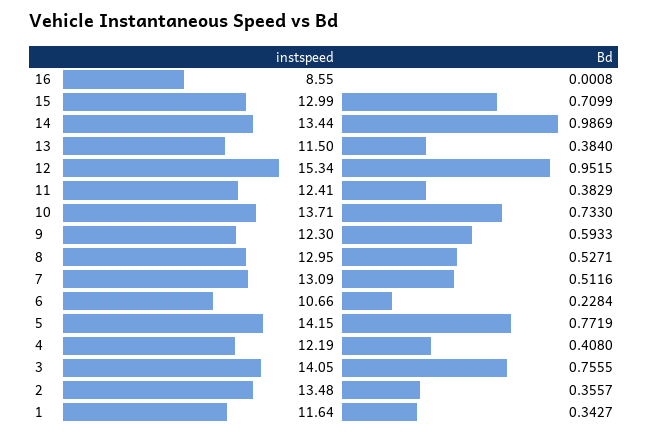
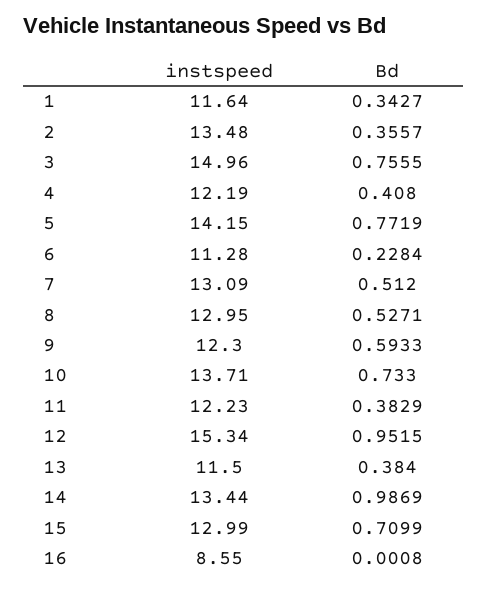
  {
    "instspeed": {
      "16": 8.55,
      "15": 12.99,
      "14": 13.44,
      "13": 11.5,
      "12": 15.34,
-     "11": 12.41,
+     "11": 12.23,
      "10": 13.71,
      "9": 12.3,
      "8": 12.95,
      "7": 13.09,
-     "6": 10.66,
+     "6": 11.28,
      "5": 14.15,
      "4": 12.19,
-     "3": 14.05,
+     "3": 14.96,
      "2": 13.48,
      "1": 11.64
    },
    "Bd": {
      "16": 0.0008,
      "15": 0.7099,
      "14": 0.9869,
      "13": 0.384,
      "12": 0.9515,
      "11": 0.3829,
      "10": 0.733,
      "9": 0.5933,
      "8": 0.5271,
-     "7": 0.5116,
+     "7": 0.512,
      "6": 0.2284,
      "5": 0.7719,
      "4": 0.408,
      "3": 0.7555,
      "2": 0.3557,
      "1": 0.3427
    }
  }

